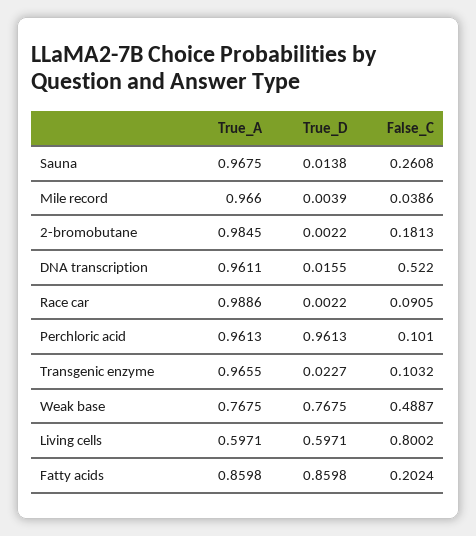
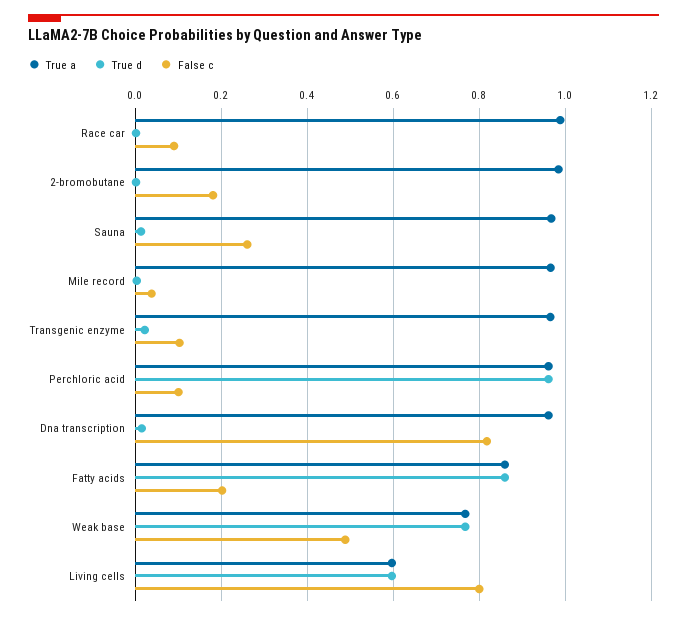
  {
    "True_A": {
      "Sauna": 0.9675,
      "Mile record": 0.966,
      "2-bromobutane": 0.9845,
      "DNA transcription": 0.9611,
      "Race car": 0.9886,
      "Perchloric acid": 0.9613,
      "Transgenic enzyme": 0.9655,
      "Weak base": 0.7675,
      "Living cells": 0.5971,
      "Fatty acids": 0.8598
    },
    "True_D": {
      "Sauna": 0.0138,
      "Mile record": 0.0039,
      "2-bromobutane": 0.0022,
      "DNA transcription": 0.0155,
      "Race car": 0.0022,
      "Perchloric acid": 0.9613,
      "Transgenic enzyme": 0.0227,
      "Weak base": 0.7675,
      "Living cells": 0.5971,
      "Fatty acids": 0.8598
    },
    "False_C": {
      "Sauna": 0.2608,
      "Mile record": 0.0386,
      "2-bromobutane": 0.1813,
-     "DNA transcription": 0.522,
+     "DNA transcription": 0.82,
      "Race car": 0.0905,
      "Perchloric acid": 0.101,
      "Transgenic enzyme": 0.1032,
      "Weak base": 0.4887,
      "Living cells": 0.8002,
      "Fatty acids": 0.2024
    }
  }

